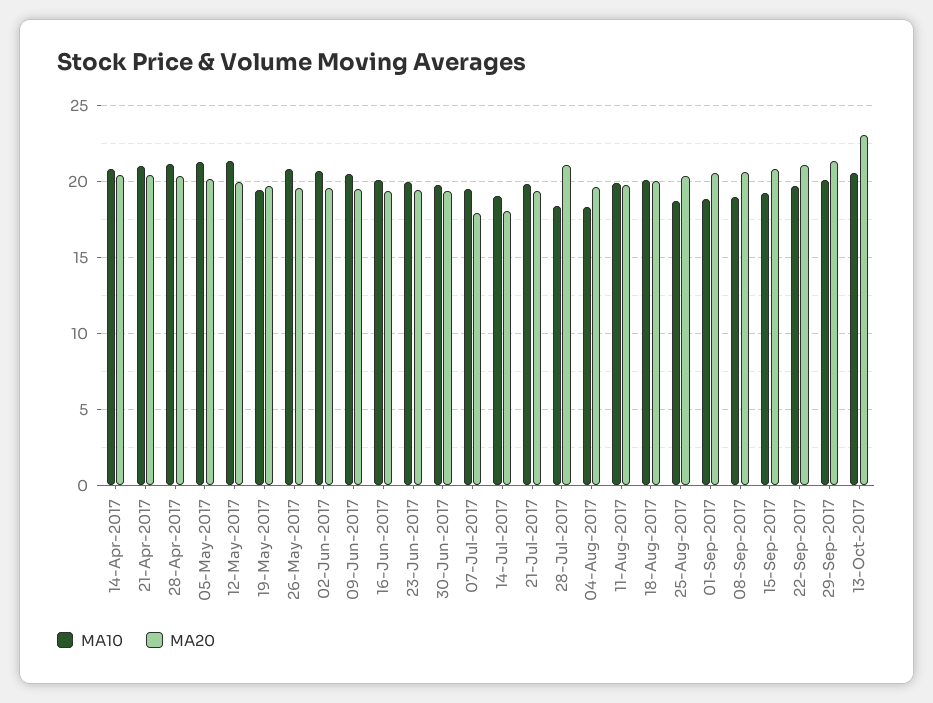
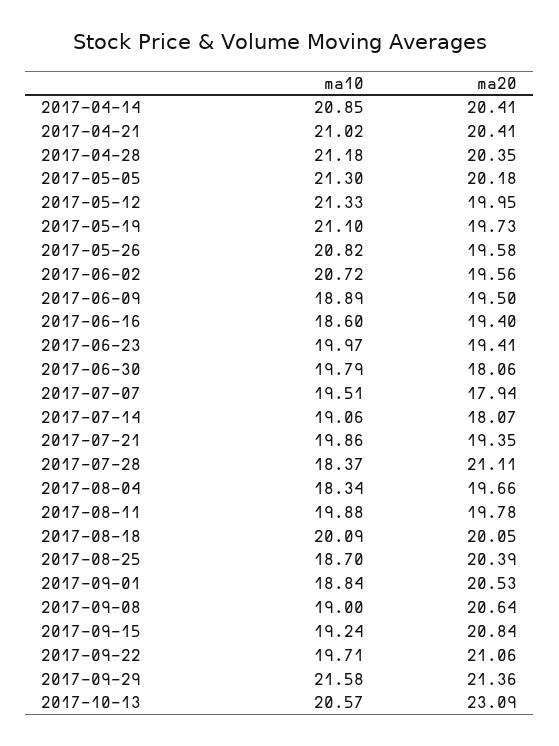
  {
    "MA10": {
      "14-Apr-2017": 20.85,
      "21-Apr-2017": 21.02,
      "28-Apr-2017": 21.18,
      "05-May-2017": 21.3,
      "12-May-2017": 21.33,
-     "19-May-2017": 19.5,
+     "19-May-2017": 21.1,
      "26-May-2017": 20.82,
      "02-Jun-2017": 20.72,
-     "09-Jun-2017": 20.5,
+     "09-Jun-2017": 18.89,
-     "16-Jun-2017": 20,
+     "16-Jun-2017": 18.6,
      "23-Jun-2017": 19.97,
      "30-Jun-2017": 19.79,
      "07-Jul-2017": 19.51,
      "14-Jul-2017": 19.06,
      "21-Jul-2017": 19.86,
      "28-Jul-2017": 18.37,
      "04-Aug-2017": 18.34,
      "11-Aug-2017": 19.88,
      "18-Aug-2017": 20.09,
      "25-Aug-2017": 18.7,
      "01-Sep-2017": 18.84,
      "08-Sep-2017": 19,
      "15-Sep-2017": 19.24,
      "22-Sep-2017": 19.71,
-     "29-Sep-2017": 20,
+     "29-Sep-2017": 21.58,
      "13-Oct-2017": 20.57
    },
    "MA20": {
      "14-Apr-2017": 20.41,
      "21-Apr-2017": 20.41,
      "28-Apr-2017": 20.35,
      "05-May-2017": 20.18,
      "12-May-2017": 19.95,
      "19-May-2017": 19.73,
      "26-May-2017": 19.58,
      "02-Jun-2017": 19.56,
      "09-Jun-2017": 19.5,
      "16-Jun-2017": 19.4,
      "23-Jun-2017": 19.41,
-     "30-Jun-2017": 19.5,
+     "30-Jun-2017": 18.06,
      "07-Jul-2017": 17.94,
      "14-Jul-2017": 18.07,
      "21-Jul-2017": 19.35,
      "28-Jul-2017": 21.11,
      "04-Aug-2017": 19.66,
      "11-Aug-2017": 19.78,
      "18-Aug-2017": 20.05,
      "25-Aug-2017": 20.39,
      "01-Sep-2017": 20.53,
      "08-Sep-2017": 20.64,
      "15-Sep-2017": 20.84,
      "22-Sep-2017": 21.06,
      "29-Sep-2017": 21.36,
      "13-Oct-2017": 23.09
    }
  }

